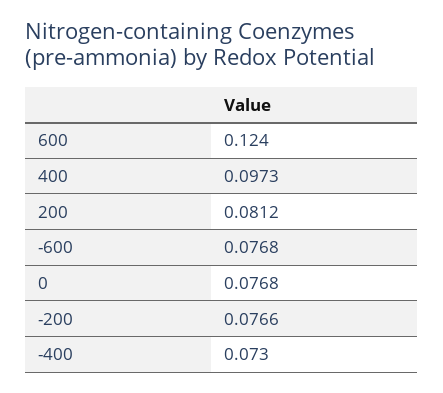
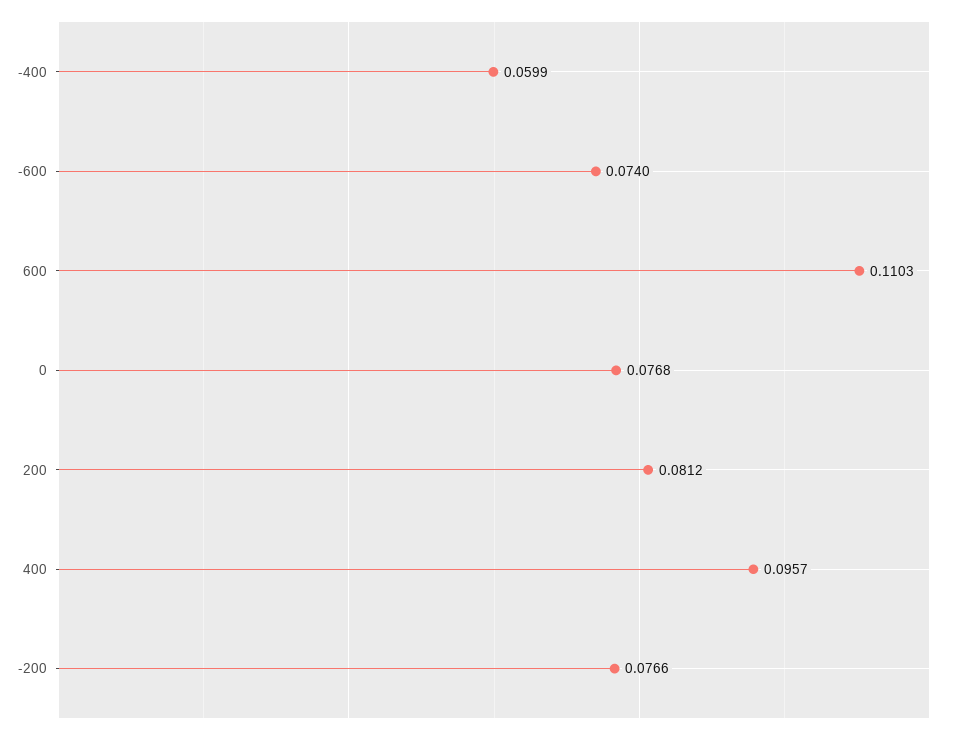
  {
-   "600": 0.124,
+   "600": 0.1103,
-   "400": 0.0973,
+   "400": 0.0957,
    "200": 0.0812,
-   "-600": 0.0768,
+   "-600": 0.074,
    "0": 0.0768,
    "-200": 0.0766,
-   "-400": 0.073
+   "-400": 0.0599
  }

